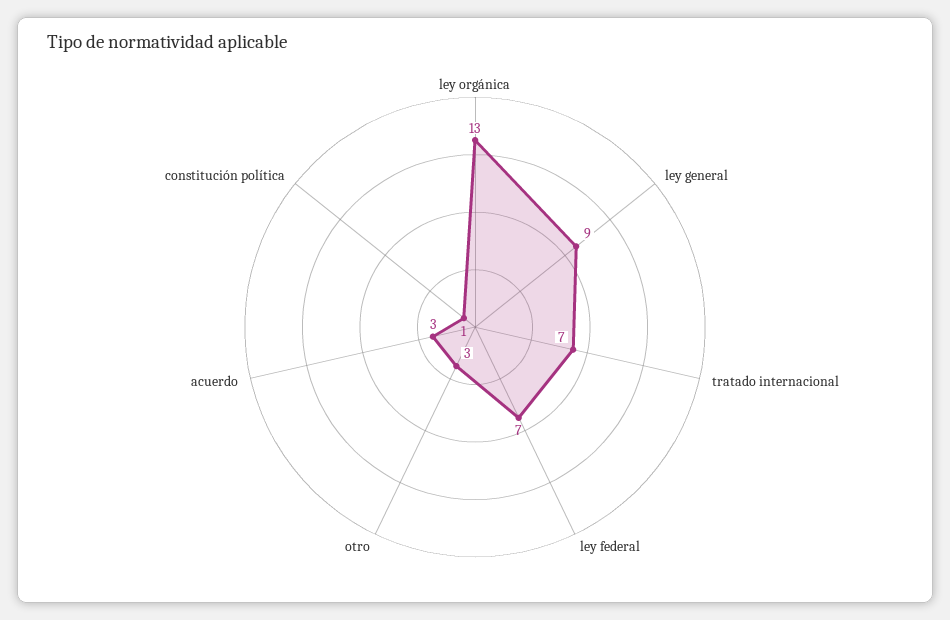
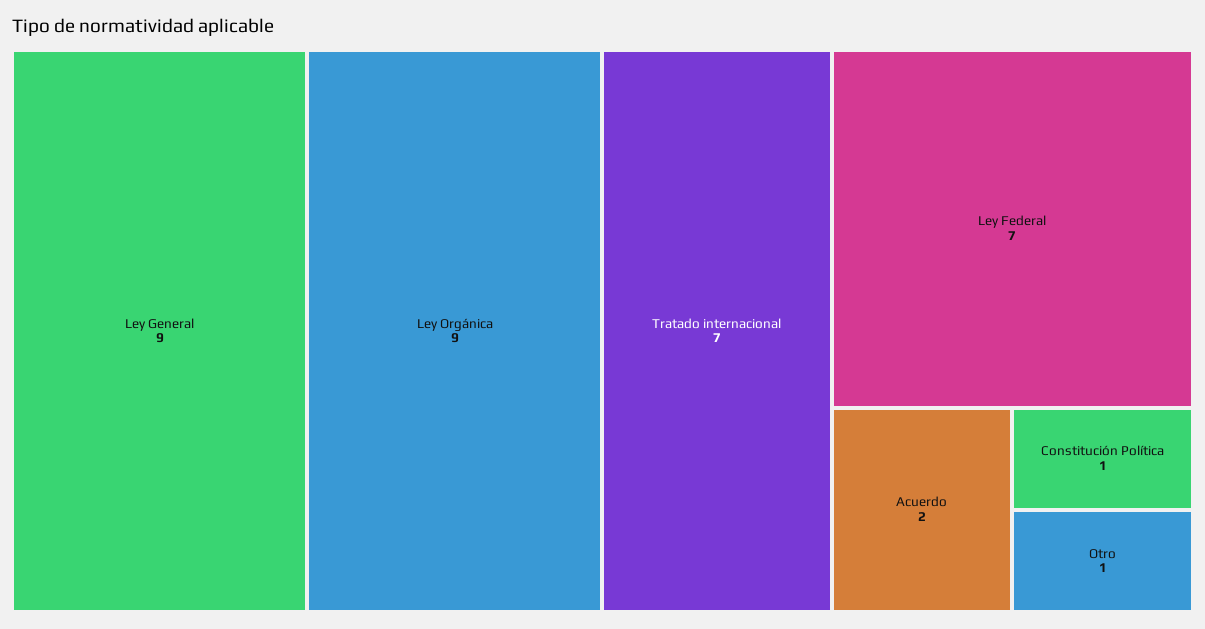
  {
-   "ley orgánica": 13,
+   "ley orgánica": 9,
    "ley general": 9,
    "tratado internacional": 7,
    "ley federal": 7,
-   "otro": 3,
+   "otro": 1,
-   "acuerdo": 3,
+   "acuerdo": 2,
    "constitución política": 1
  }

